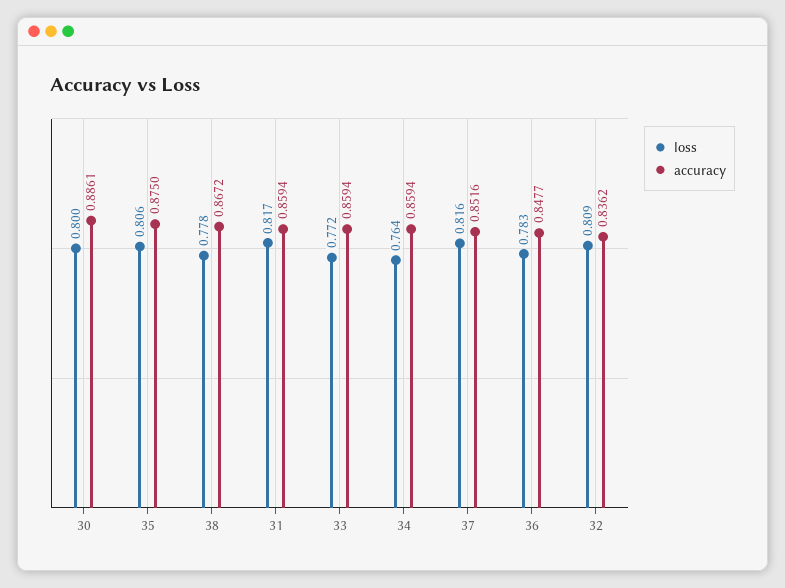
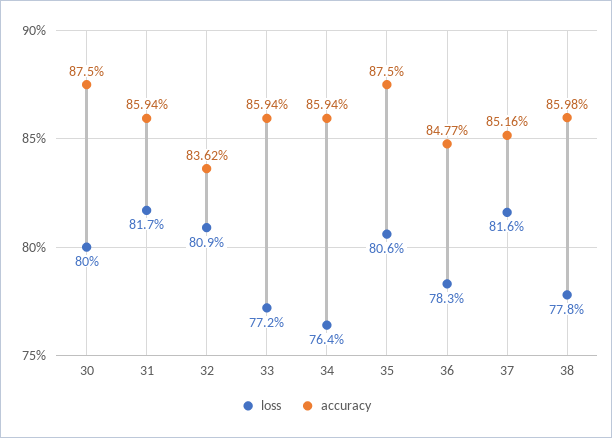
  {
    "loss": {
      "30": 0.8,
      "35": 0.806,
      "38": 0.778,
      "31": 0.817,
      "33": 0.772,
      "34": 0.764,
      "37": 0.816,
      "36": 0.783,
      "32": 0.809
    },
    "accuracy": {
-     "30": 0.8861,
+     "30": 0.875,
      "35": 0.875,
-     "38": 0.8672,
+     "38": 0.8598,
      "31": 0.8594,
      "33": 0.8594,
      "34": 0.8594,
      "37": 0.8516,
      "36": 0.8477,
      "32": 0.8362
    }
  }

